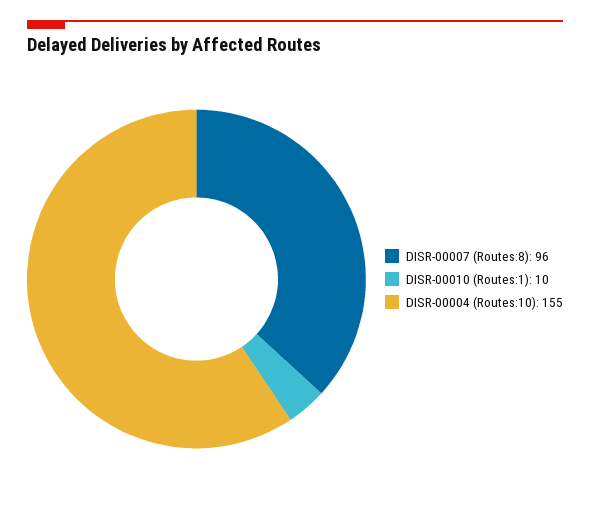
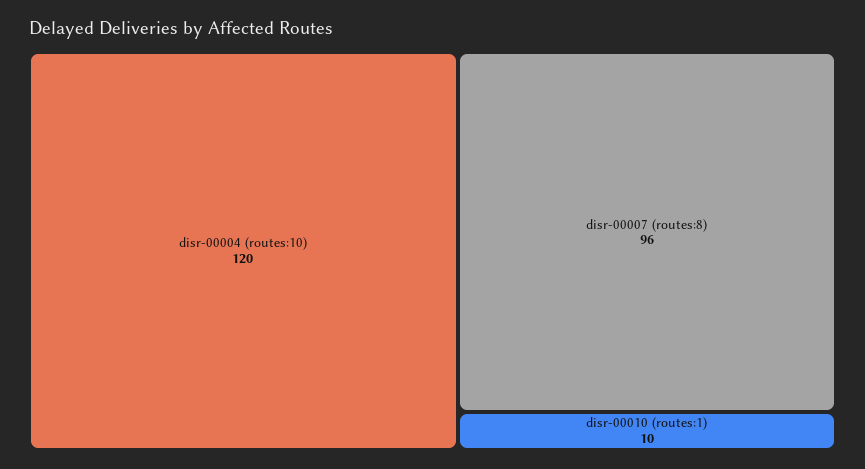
  {
    "DISR-00007 (Routes:8)": 96,
    "DISR-00010 (Routes:1)": 10,
-   "DISR-00004 (Routes:10)": 155
+   "DISR-00004 (Routes:10)": 120
  }

